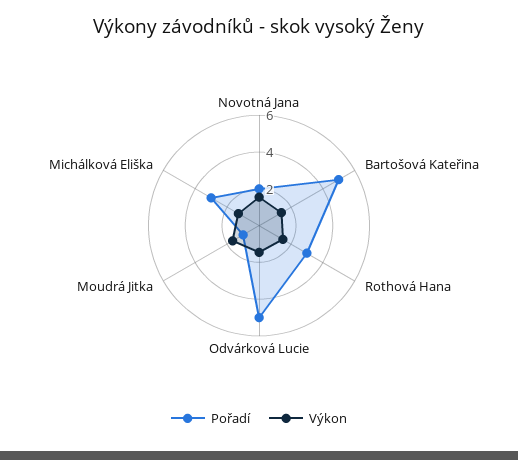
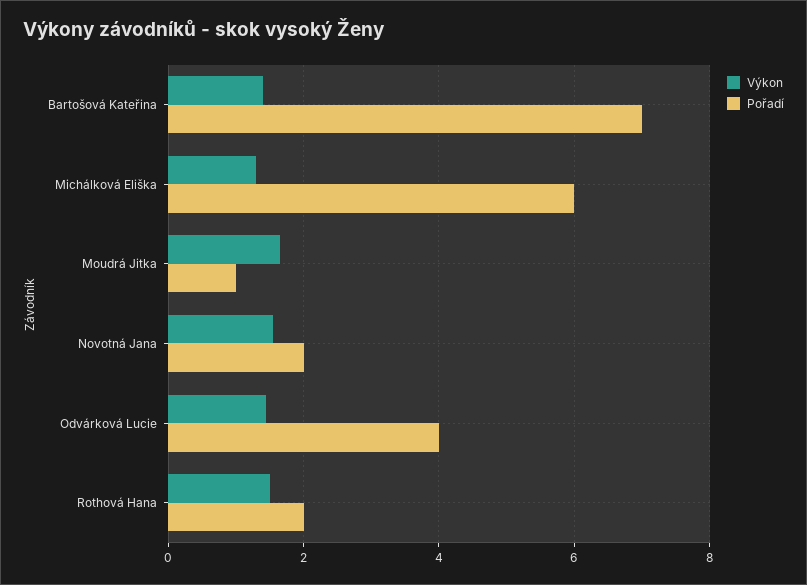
  {
    "Pořadí": {
      "Novotná Jana": 2,
-     "Bartošová Kateřina": 5,
+     "Bartošová Kateřina": 7,
-     "Rothová Hana": 3,
+     "Rothová Hana": 2,
-     "Odvárková Lucie": 5,
+     "Odvárková Lucie": 4,
      "Moudrá Jitka": 1,
-     "Michálková Eliška": 3
+     "Michálková Eliška": 6
    },
    "Výkon": {
      "Novotná Jana": 1.6,
      "Bartošová Kateřina": 1.4,
      "Rothová Hana": 1.6,
      "Odvárková Lucie": 1.4,
      "Moudrá Jitka": 1.6,
      "Michálková Eliška": 1.4
    }
  }

